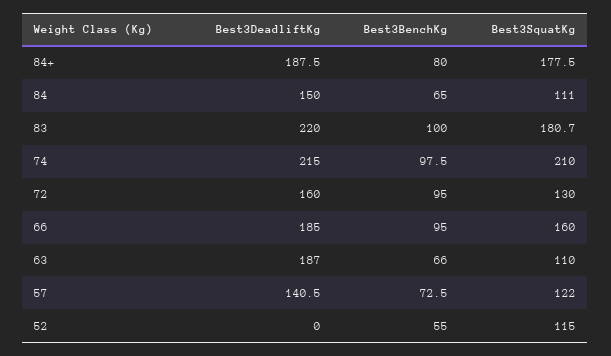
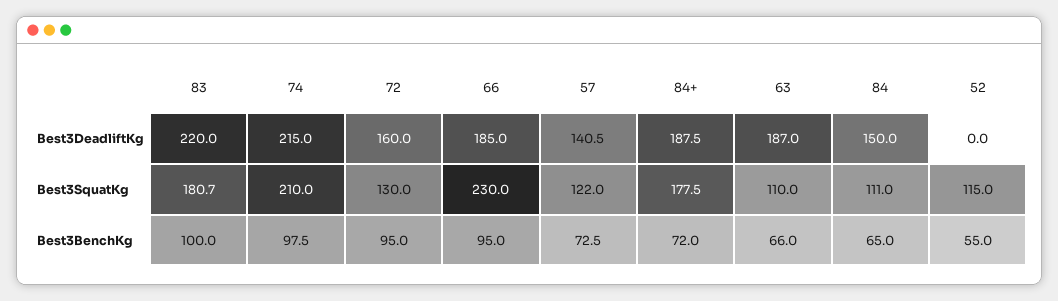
  {
    "Best3DeadliftKg": {
      "84+": 187.5,
      "84": 150,
      "83": 220,
      "74": 215,
      "72": 160,
      "66": 185,
      "63": 187,
      "57": 140.5,
      "52": 0
    },
    "Best3BenchKg": {
-     "84+": 80,
+     "84+": 72,
      "84": 65,
      "83": 100,
      "74": 97.5,
      "72": 95,
      "66": 95,
      "63": 66,
      "57": 72.5,
      "52": 55
    },
    "Best3SquatKg": {
      "84+": 177.5,
      "84": 111,
      "83": 180.7,
      "74": 210,
      "72": 130,
-     "66": 160,
+     "66": 230,
      "63": 110,
      "57": 122,
      "52": 115
    }
  }

